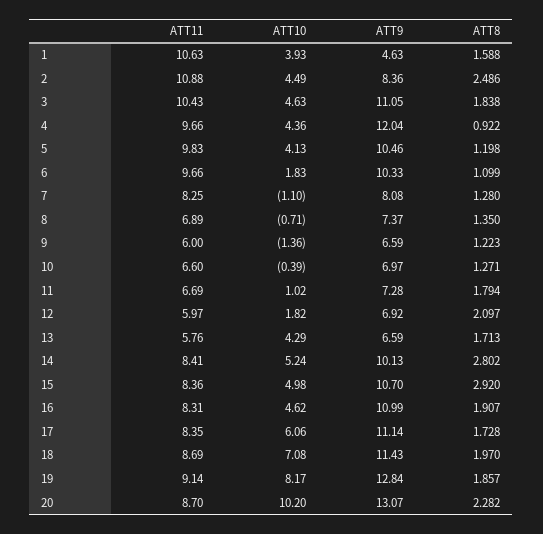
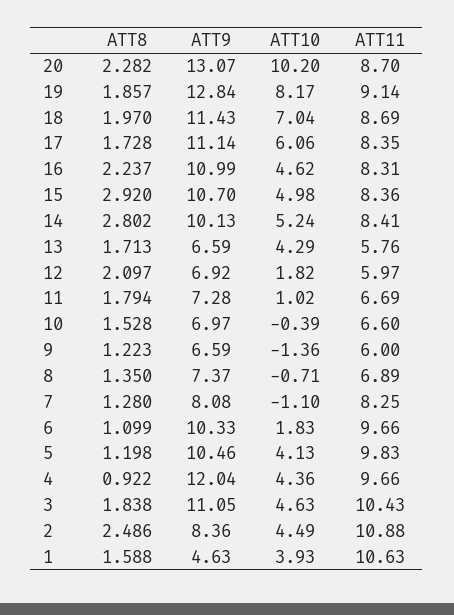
  {
    "ATT11": {
      "1": 10.63,
      "2": 10.88,
      "3": 10.43,
      "4": 9.66,
      "5": 9.83,
      "6": 9.66,
      "7": 8.25,
      "8": 6.89,
      "9": 6,
      "10": 6.6,
      "11": 6.69,
      "12": 5.97,
      "13": 5.76,
      "14": 8.41,
      "15": 8.36,
      "16": 8.31,
      "17": 8.35,
      "18": 8.69,
      "19": 9.14,
      "20": 8.7
    },
    "ATT10": {
      "1": 3.93,
      "2": 4.49,
      "3": 4.63,
      "4": 4.36,
      "5": 4.13,
      "6": 1.83,
      "7": -1.1,
      "8": -0.71,
      "9": -1.36,
      "10": -0.39,
      "11": 1.02,
      "12": 1.82,
      "13": 4.29,
      "14": 5.24,
      "15": 4.98,
      "16": 4.62,
      "17": 6.06,
-     "18": 7.08,
+     "18": 7.04,
      "19": 8.17,
      "20": 10.2
    },
    "ATT9": {
      "1": 4.63,
      "2": 8.36,
      "3": 11.05,
      "4": 12.04,
      "5": 10.46,
      "6": 10.33,
      "7": 8.08,
      "8": 7.37,
      "9": 6.59,
      "10": 6.97,
      "11": 7.28,
      "12": 6.92,
      "13": 6.59,
      "14": 10.13,
      "15": 10.7,
      "16": 10.99,
      "17": 11.14,
      "18": 11.43,
      "19": 12.84,
      "20": 13.07
    },
    "ATT8": {
      "1": 1.588,
      "2": 2.486,
      "3": 1.838,
      "4": 0.922,
      "5": 1.198,
      "6": 1.099,
      "7": 1.28,
      "8": 1.35,
      "9": 1.223,
-     "10": 1.271,
+     "10": 1.528,
      "11": 1.794,
      "12": 2.097,
      "13": 1.713,
      "14": 2.802,
      "15": 2.92,
-     "16": 1.907,
+     "16": 2.237,
      "17": 1.728,
      "18": 1.97,
      "19": 1.857,
      "20": 2.282
    }
  }

